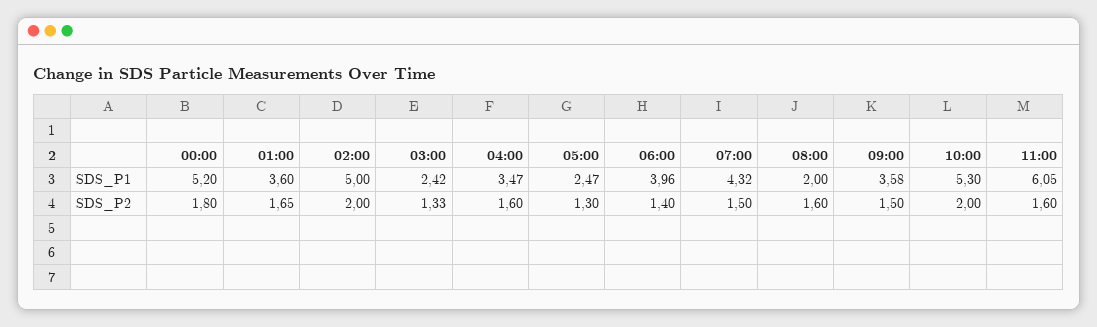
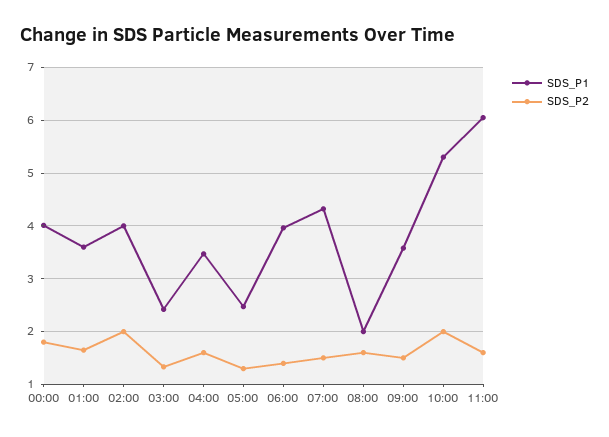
  {
    "SDS_P1": {
-     "00:00": 5.2,
+     "00:00": 4,
      "01:00": 3.6,
-     "02:00": 5,
+     "02:00": 4,
      "03:00": 2.42,
      "04:00": 3.47,
      "05:00": 2.47,
      "06:00": 3.96,
      "07:00": 4.32,
      "08:00": 2,
      "09:00": 3.58,
      "10:00": 5.3,
      "11:00": 6.05
    },
    "SDS_P2": {
      "00:00": 1.8,
      "01:00": 1.65,
      "02:00": 2,
      "03:00": 1.33,
      "04:00": 1.6,
      "05:00": 1.3,
      "06:00": 1.4,
      "07:00": 1.5,
      "08:00": 1.6,
      "09:00": 1.5,
      "10:00": 2,
      "11:00": 1.6
    }
  }

